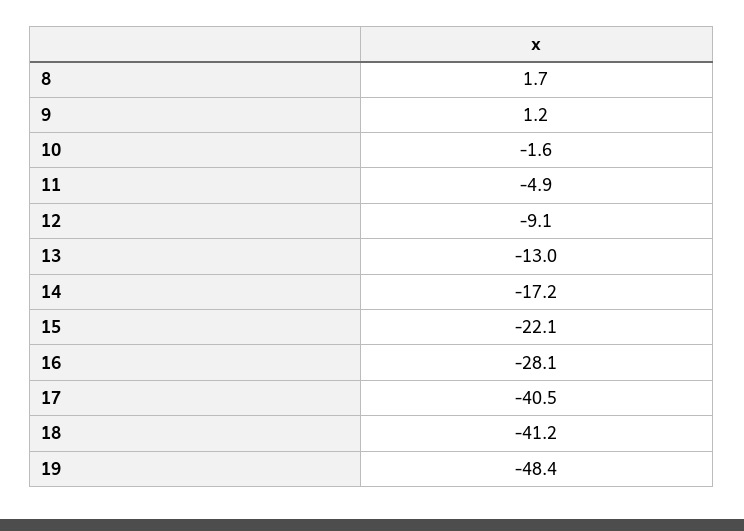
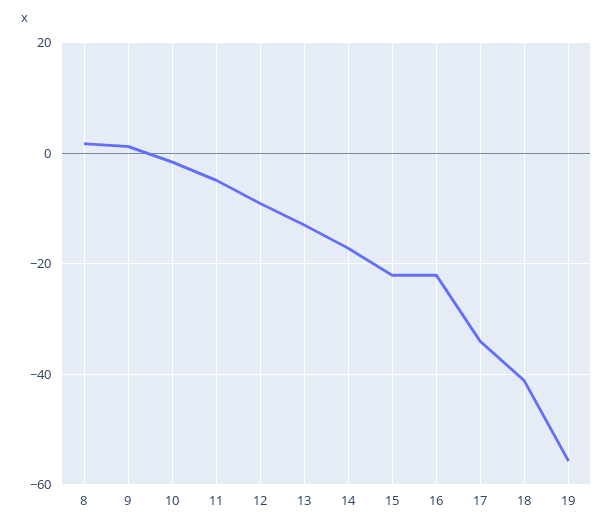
  {
    "8": 1.7,
    "9": 1.2,
    "10": -1.6,
    "11": -4.9,
    "12": -9.1,
    "13": -13,
    "14": -17.2,
    "15": -22.1,
-   "16": -28.1,
+   "16": -22,
-   "17": -40.5,
+   "17": -34,
    "18": -41.2,
-   "19": -48.4
+   "19": -56
  }

